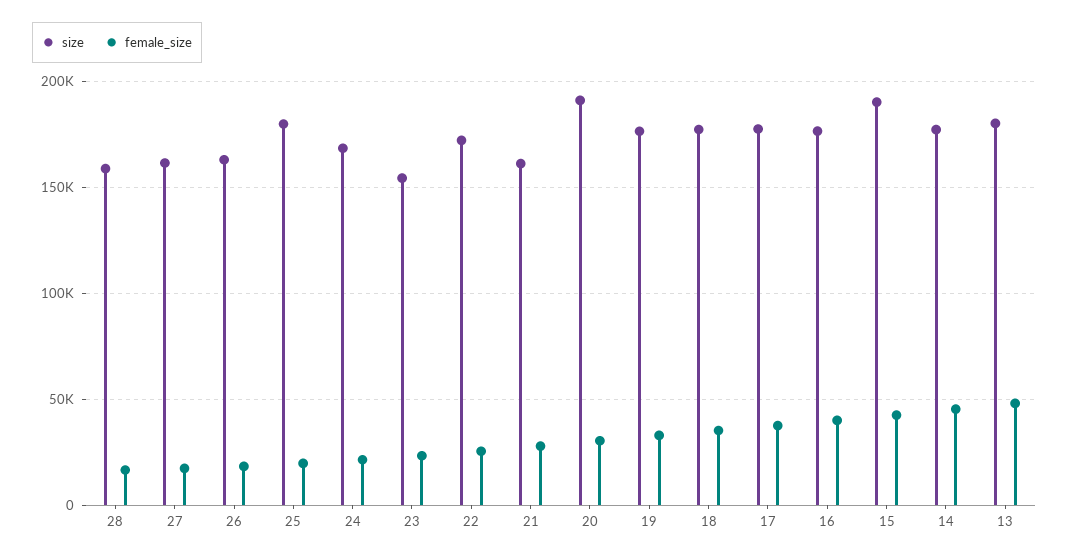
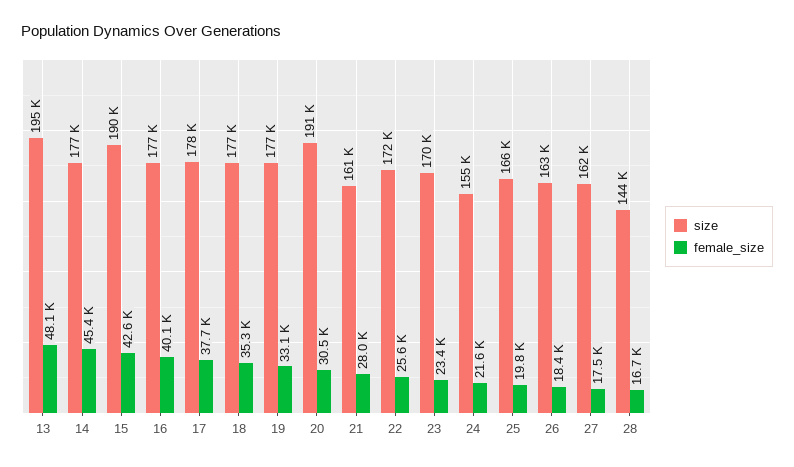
  {
    "size": {
-     "28": 160000,
+     "28": 144000,
      "27": 162000,
      "26": 163000,
-     "25": 180000,
+     "25": 166000,
-     "24": 170000,
+     "24": 155000,
-     "23": 155000,
+     "23": 170000,
      "22": 172000,
      "21": 161000,
      "20": 191000,
      "19": 177000,
      "18": 177000,
      "17": 178000,
      "16": 177000,
      "15": 190000,
      "14": 177000,
-     "13": 180000
+     "13": 195000
    },
    "female_size": {
      "28": 16700,
      "27": 17500,
      "26": 18400,
      "25": 19800,
      "24": 21600,
      "23": 23400,
      "22": 25600,
      "21": 28000,
      "20": 30500,
      "19": 33100,
      "18": 35300,
      "17": 37700,
      "16": 40100,
      "15": 42600,
      "14": 45400,
      "13": 48100
    }
  }

